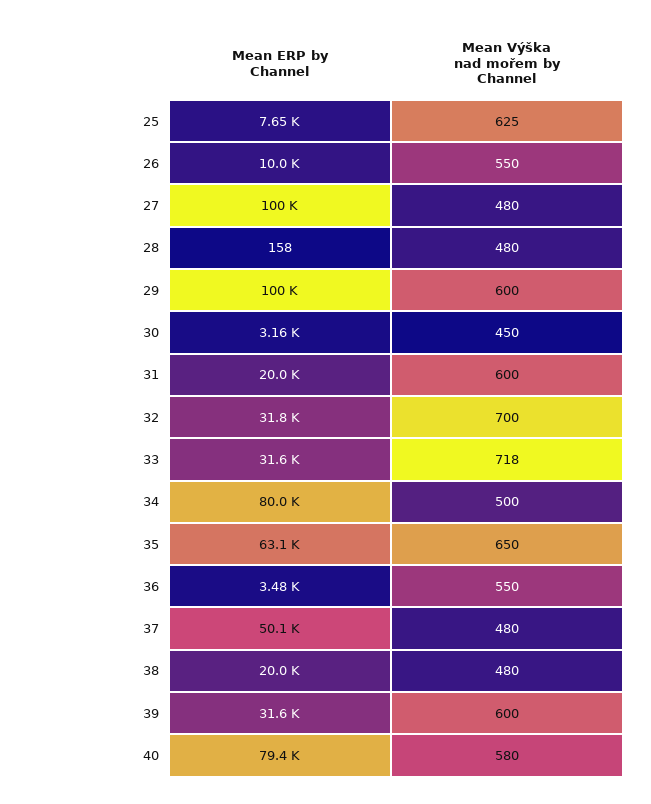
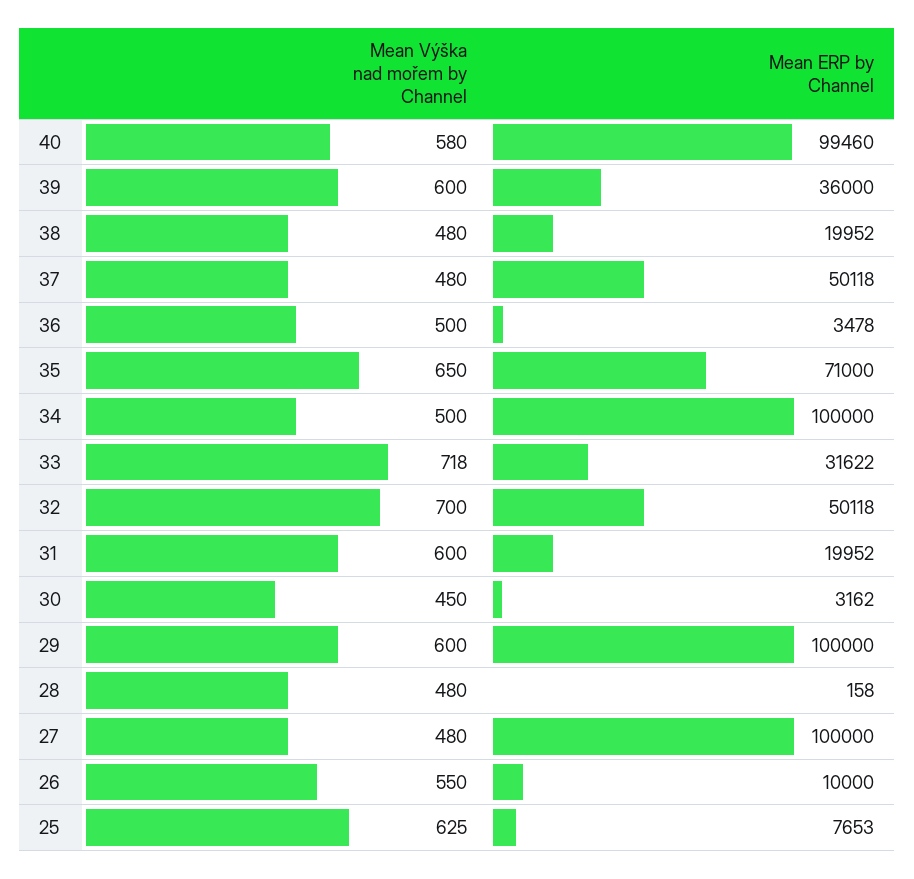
  {
    "Mean ERP by Channel": {
      "25": 7653,
      "26": 10000,
      "27": 100000,
      "28": 158,
      "29": 100000,
      "30": 3162,
      "31": 19952,
-     "32": 31800,
+     "32": 50118,
      "33": 31622,
-     "34": 80000,
+     "34": 100000,
-     "35": 63100,
+     "35": 71000,
      "36": 3478,
      "37": 50118,
      "38": 19952,
-     "39": 31600,
+     "39": 36000,
-     "40": 79400
+     "40": 99460
    },
    "Mean Výška nad mořem by Channel": {
      "25": 625,
      "26": 550,
      "27": 480,
      "28": 480,
      "29": 600,
      "30": 450,
      "31": 600,
      "32": 700,
      "33": 718,
      "34": 500,
      "35": 650,
-     "36": 550,
+     "36": 500,
      "37": 480,
      "38": 480,
      "39": 600,
      "40": 580
    }
  }

